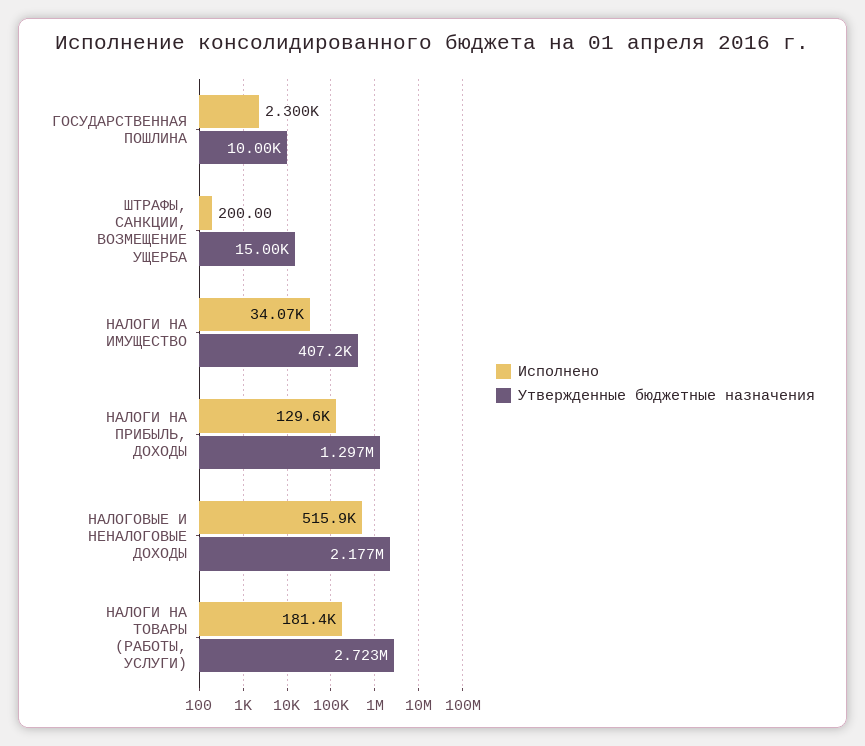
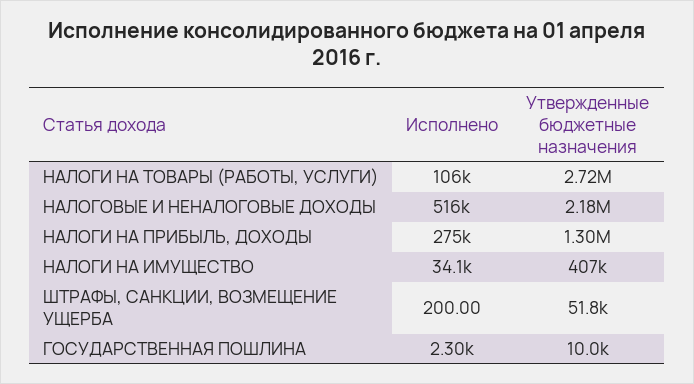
  {
    "Исполнено": {
      "ГОСУДАРСТВЕННАЯ ПОШЛИНА": 2300,
      "ШТРАФЫ, САНКЦИИ, ВОЗМЕЩЕНИЕ УЩЕРБА": 200,
      "НАЛОГИ НА ИМУЩЕСТВО": 34070,
-     "НАЛОГИ НА ПРИБЫЛЬ, ДОХОДЫ": 129600,
+     "НАЛОГИ НА ПРИБЫЛЬ, ДОХОДЫ": 275000,
      "НАЛОГОВЫЕ И НЕНАЛОГОВЫЕ ДОХОДЫ": 515900,
-     "НАЛОГИ НА ТОВАРЫ (РАБОТЫ, УСЛУГИ)": 181400
+     "НАЛОГИ НА ТОВАРЫ (РАБОТЫ, УСЛУГИ)": 106000
    },
    "Утвержденные бюджетные назначения": {
      "ГОСУДАРСТВЕННАЯ ПОШЛИНА": 10000,
-     "ШТРАФЫ, САНКЦИИ, ВОЗМЕЩЕНИЕ УЩЕРБА": 15000,
+     "ШТРАФЫ, САНКЦИИ, ВОЗМЕЩЕНИЕ УЩЕРБА": 51800,
      "НАЛОГИ НА ИМУЩЕСТВО": 407200,
      "НАЛОГИ НА ПРИБЫЛЬ, ДОХОДЫ": 1297000,
      "НАЛОГОВЫЕ И НЕНАЛОГОВЫЕ ДОХОДЫ": 2177000,
      "НАЛОГИ НА ТОВАРЫ (РАБОТЫ, УСЛУГИ)": 2723000
    }
  }

